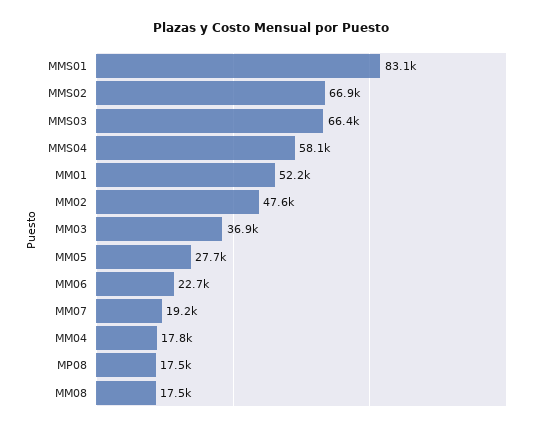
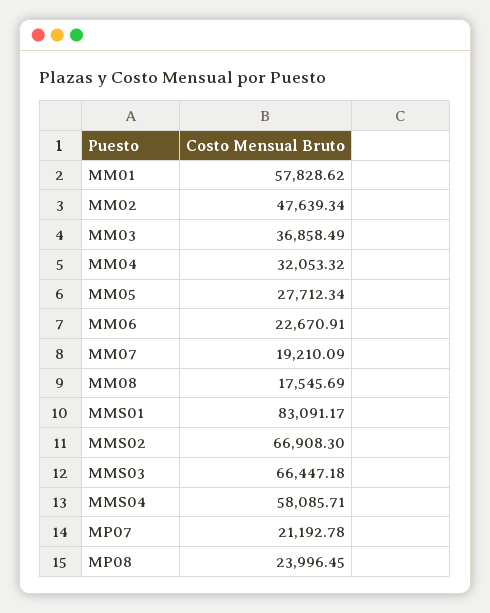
  {
    "MMS01": 83091.17,
    "MMS02": 66908.3,
    "MMS03": 66447.18,
    "MMS04": 58085.71,
-   "MM01": 52200,
+   "MM01": 57828.62,
    "MM02": 47639.34,
    "MM03": 36858.49,
    "MM05": 27712.34,
    "MM06": 22670.91,
    "MM07": 19210.09,
-   "MM04": 17800,
+   "MM04": 32053.32,
-   "MP08": 17500,
+   "MP08": 23996.45,
-   "MM08": 17545.69
+   "MM08": 17545.69,
+   "MP07": 21192.78
  }

